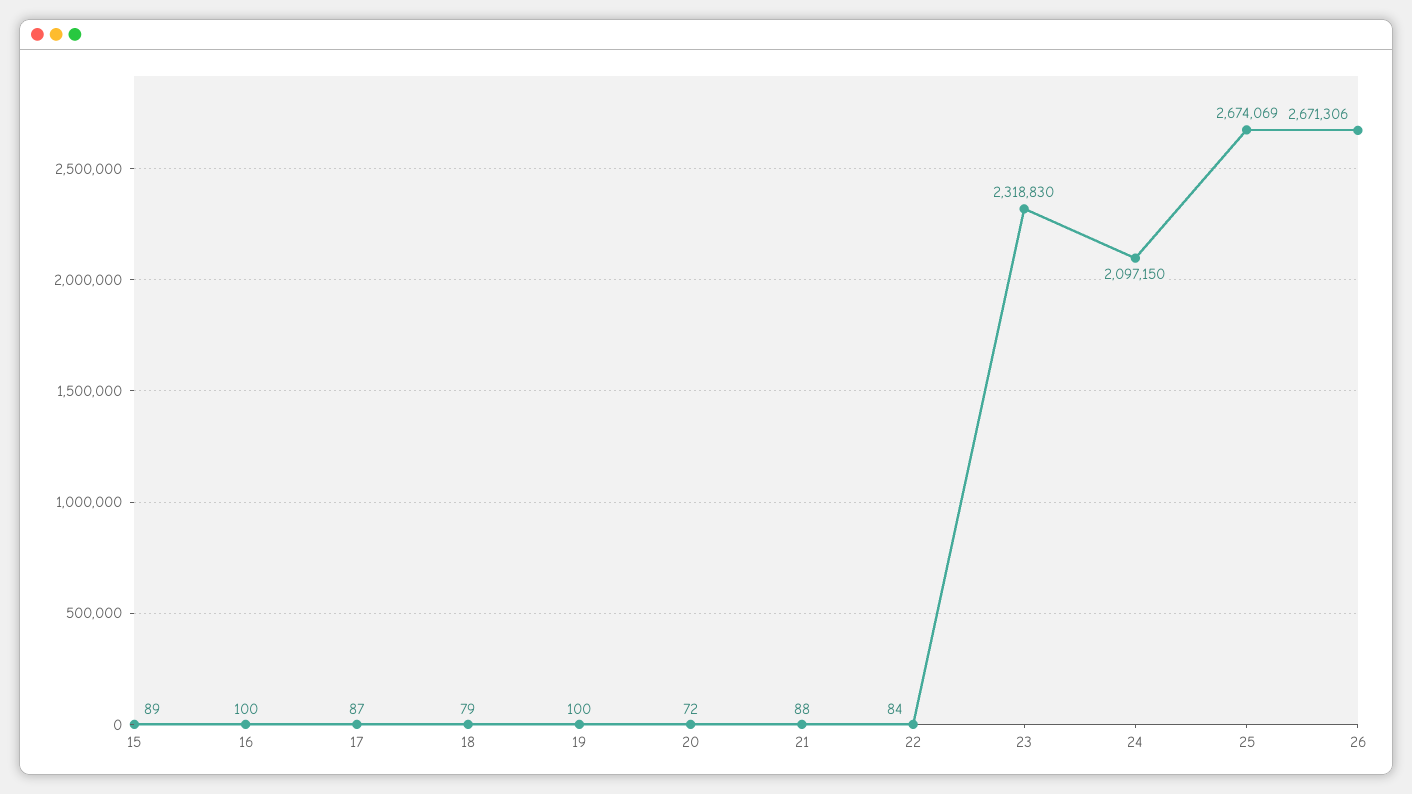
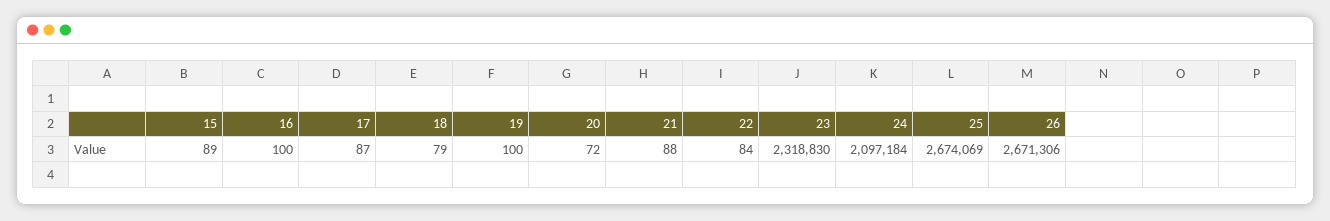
  {
    "15": 89,
    "16": 100,
    "17": 87,
    "18": 79,
    "19": 100,
    "20": 72,
    "21": 88,
    "22": 84,
    "23": 2318830,
-   "24": 2097150,
+   "24": 2097184,
    "25": 2674069,
    "26": 2671306
  }

